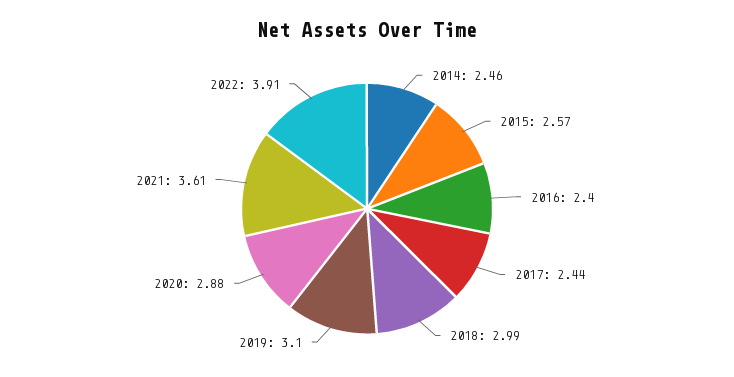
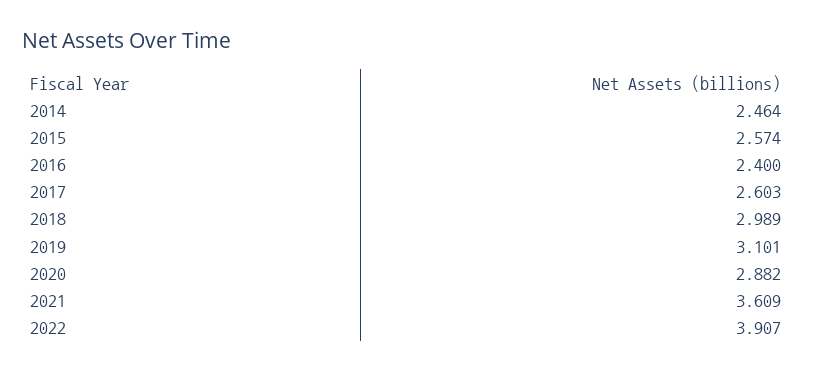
  {
    "2014": 2.464,
    "2015": 2.574,
    "2016": 2.4,
-   "2017": 2.44,
+   "2017": 2.603,
    "2018": 2.989,
    "2019": 3.101,
    "2020": 2.882,
    "2021": 3.609,
    "2022": 3.907
  }

